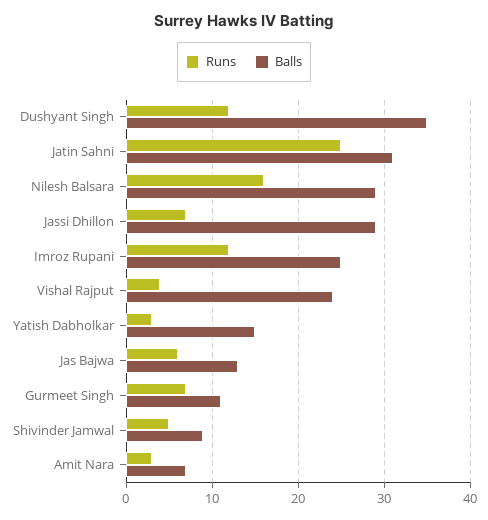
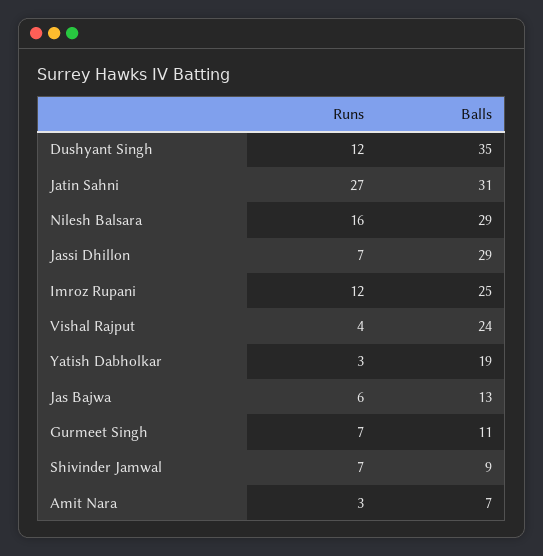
  {
    "Runs": {
      "Dushyant Singh": 12,
-     "Jatin Sahni": 25,
+     "Jatin Sahni": 27,
      "Nilesh Balsara": 16,
      "Jassi Dhillon": 7,
      "Imroz Rupani": 12,
      "Vishal Rajput": 4,
      "Yatish Dabholkar": 3,
      "Jas Bajwa": 6,
      "Gurmeet Singh": 7,
-     "Shivinder Jamwal": 5,
+     "Shivinder Jamwal": 7,
      "Amit Nara": 3
    },
    "Balls": {
      "Dushyant Singh": 35,
      "Jatin Sahni": 31,
      "Nilesh Balsara": 29,
      "Jassi Dhillon": 29,
      "Imroz Rupani": 25,
      "Vishal Rajput": 24,
-     "Yatish Dabholkar": 15,
+     "Yatish Dabholkar": 19,
      "Jas Bajwa": 13,
      "Gurmeet Singh": 11,
      "Shivinder Jamwal": 9,
      "Amit Nara": 7
    }
  }

